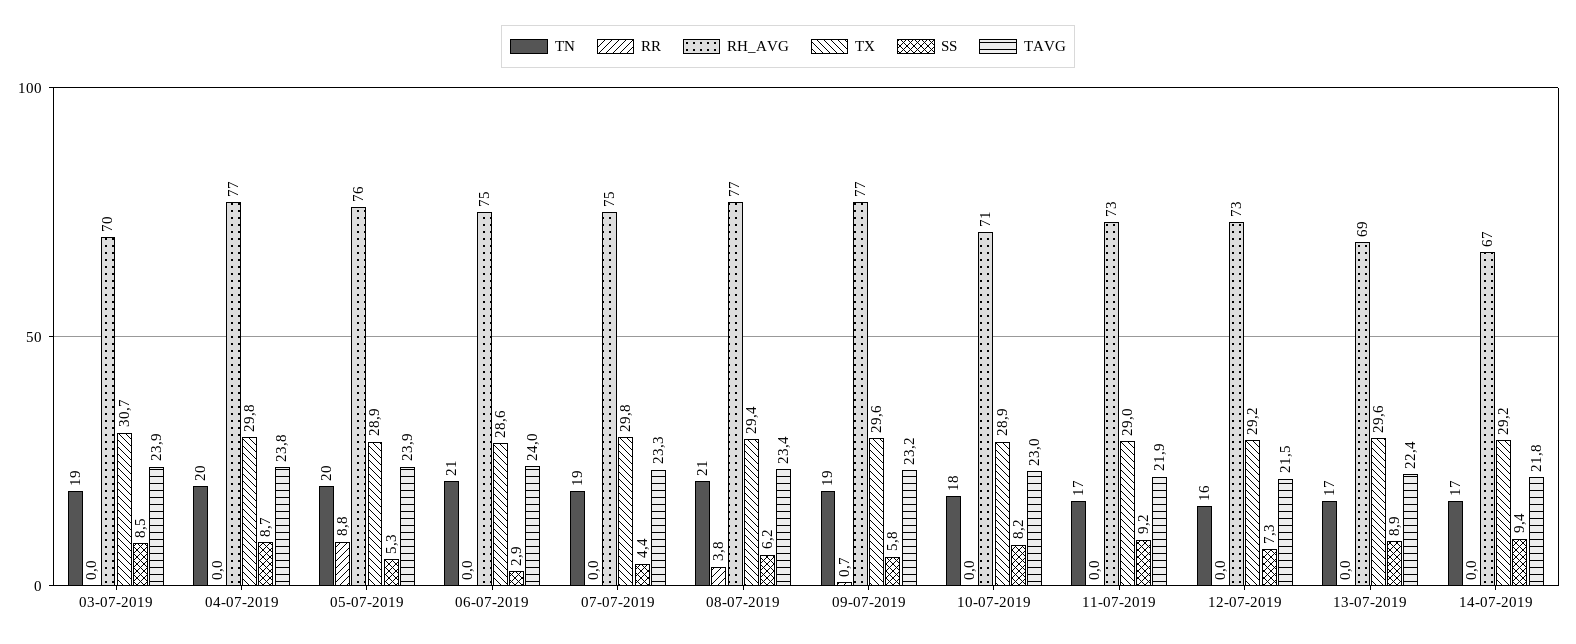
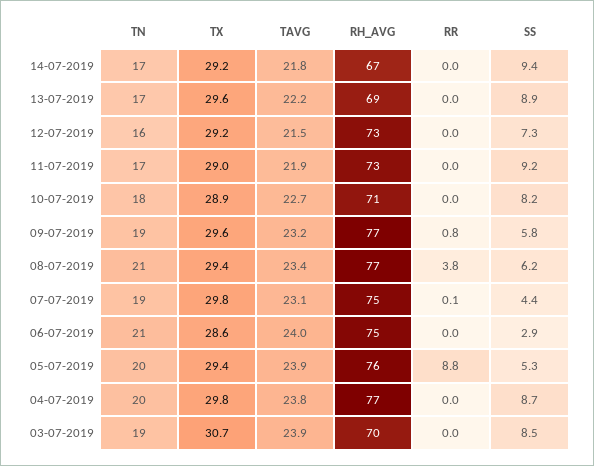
  {
    "TN": {
      "03-07-2019": 19,
      "04-07-2019": 20,
      "05-07-2019": 20,
      "06-07-2019": 21,
      "07-07-2019": 19,
      "08-07-2019": 21,
      "09-07-2019": 19,
      "10-07-2019": 18,
      "11-07-2019": 17,
      "12-07-2019": 16,
      "13-07-2019": 17,
      "14-07-2019": 17
    },
    "RR": {
      "03-07-2019": 0,
      "04-07-2019": 0,
      "05-07-2019": 8.8,
      "06-07-2019": 0,
-     "07-07-2019": 0,
+     "07-07-2019": 0.1,
      "08-07-2019": 3.8,
-     "09-07-2019": 0.7,
+     "09-07-2019": 0.8,
      "10-07-2019": 0,
      "11-07-2019": 0,
      "12-07-2019": 0,
      "13-07-2019": 0,
      "14-07-2019": 0
    },
    "RH_AVG": {
      "03-07-2019": 70,
      "04-07-2019": 77,
      "05-07-2019": 76,
      "06-07-2019": 75,
      "07-07-2019": 75,
      "08-07-2019": 77,
      "09-07-2019": 77,
      "10-07-2019": 71,
      "11-07-2019": 73,
      "12-07-2019": 73,
      "13-07-2019": 69,
      "14-07-2019": 67
    },
    "TX": {
      "03-07-2019": 30.7,
      "04-07-2019": 29.8,
-     "05-07-2019": 28.9,
+     "05-07-2019": 29.4,
      "06-07-2019": 28.6,
      "07-07-2019": 29.8,
      "08-07-2019": 29.4,
      "09-07-2019": 29.6,
      "10-07-2019": 28.9,
      "11-07-2019": 29,
      "12-07-2019": 29.2,
      "13-07-2019": 29.6,
      "14-07-2019": 29.2
    },
    "SS": {
      "03-07-2019": 8.5,
      "04-07-2019": 8.7,
      "05-07-2019": 5.3,
      "06-07-2019": 2.9,
      "07-07-2019": 4.4,
      "08-07-2019": 6.2,
      "09-07-2019": 5.8,
      "10-07-2019": 8.2,
      "11-07-2019": 9.2,
      "12-07-2019": 7.3,
      "13-07-2019": 8.9,
      "14-07-2019": 9.4
    },
    "TAVG": {
      "03-07-2019": 23.9,
      "04-07-2019": 23.8,
      "05-07-2019": 23.9,
      "06-07-2019": 24,
-     "07-07-2019": 23.3,
+     "07-07-2019": 23.1,
      "08-07-2019": 23.4,
      "09-07-2019": 23.2,
-     "10-07-2019": 23,
+     "10-07-2019": 22.7,
      "11-07-2019": 21.9,
      "12-07-2019": 21.5,
-     "13-07-2019": 22.4,
+     "13-07-2019": 22.2,
      "14-07-2019": 21.8
    }
  }

